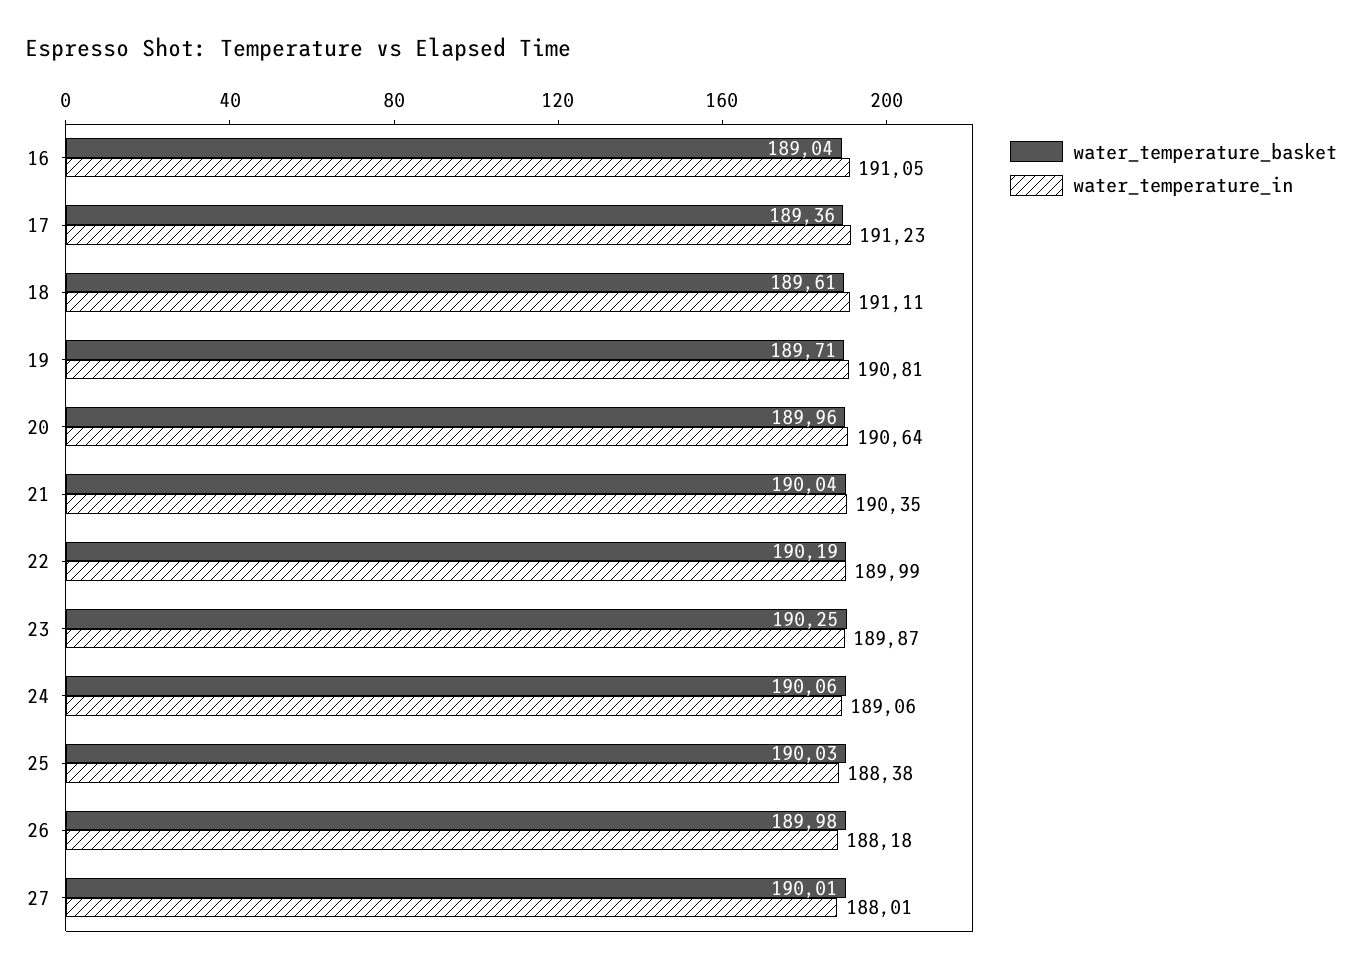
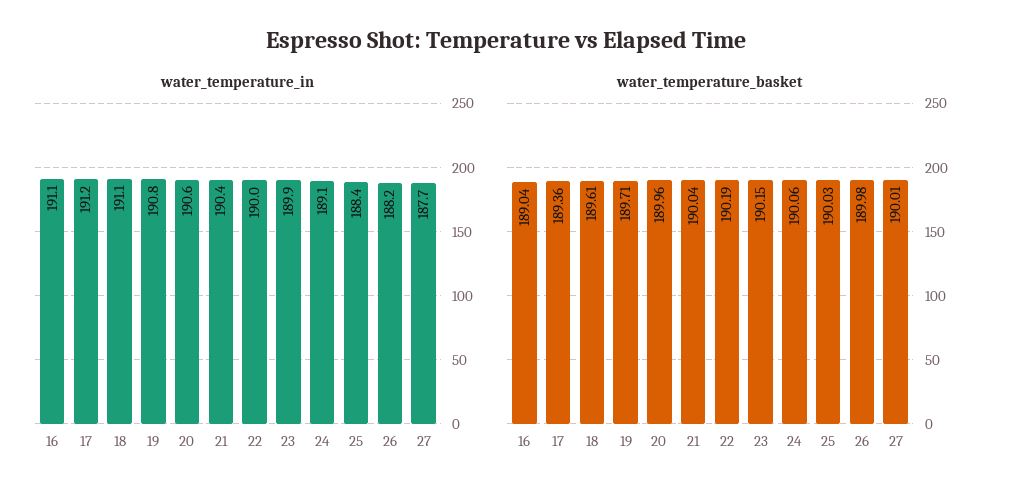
  {
    "water_temperature_basket": {
      "16": 189.04,
      "17": 189.36,
      "18": 189.61,
      "19": 189.71,
      "20": 189.96,
      "21": 190.04,
      "22": 190.19,
-     "23": 190.25,
+     "23": 190.15,
      "24": 190.06,
      "25": 190.03,
      "26": 189.98,
      "27": 190.01
    },
    "water_temperature_in": {
      "16": 191.05,
      "17": 191.23,
      "18": 191.11,
      "19": 190.81,
      "20": 190.64,
      "21": 190.35,
      "22": 189.99,
      "23": 189.87,
      "24": 189.06,
      "25": 188.38,
      "26": 188.18,
-     "27": 188.01
+     "27": 187.7
    }
  }

